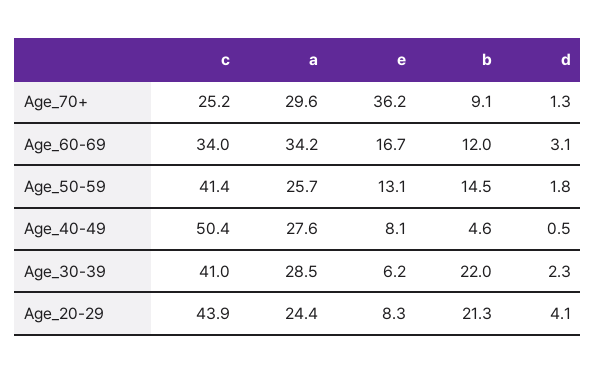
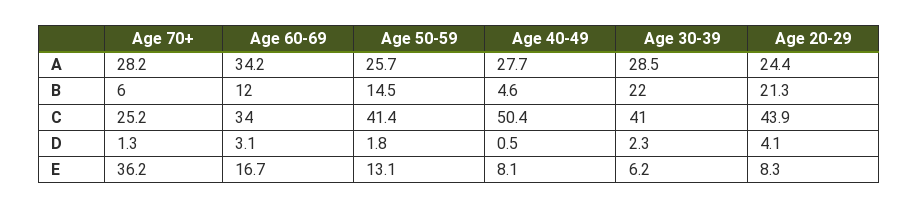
  {
    "c": {
      "Age_70+": 25.2,
      "Age_60-69": 34,
      "Age_50-59": 41.4,
      "Age_40-49": 50.4,
      "Age_30-39": 41,
      "Age_20-29": 43.9
    },
    "a": {
-     "Age_70+": 29.6,
+     "Age_70+": 28.2,
      "Age_60-69": 34.2,
      "Age_50-59": 25.7,
-     "Age_40-49": 27.6,
+     "Age_40-49": 27.7,
      "Age_30-39": 28.5,
      "Age_20-29": 24.4
    },
    "e": {
      "Age_70+": 36.2,
      "Age_60-69": 16.7,
      "Age_50-59": 13.1,
      "Age_40-49": 8.1,
      "Age_30-39": 6.2,
      "Age_20-29": 8.3
    },
    "b": {
-     "Age_70+": 9.1,
+     "Age_70+": 6,
      "Age_60-69": 12,
      "Age_50-59": 14.5,
      "Age_40-49": 4.6,
      "Age_30-39": 22,
      "Age_20-29": 21.3
    },
    "d": {
      "Age_70+": 1.3,
      "Age_60-69": 3.1,
      "Age_50-59": 1.8,
      "Age_40-49": 0.5,
      "Age_30-39": 2.3,
      "Age_20-29": 4.1
    }
  }

